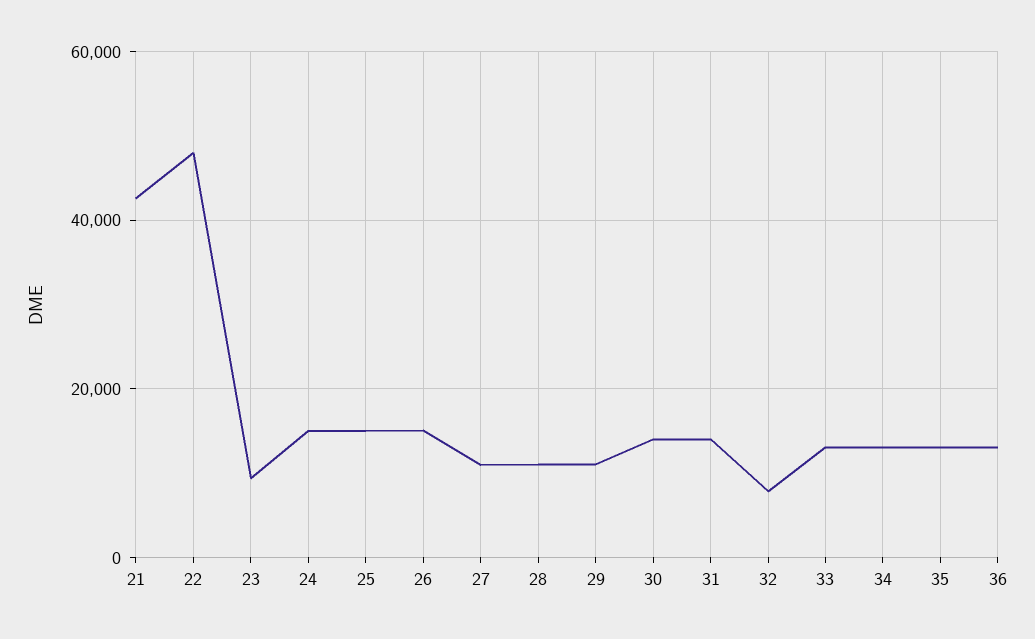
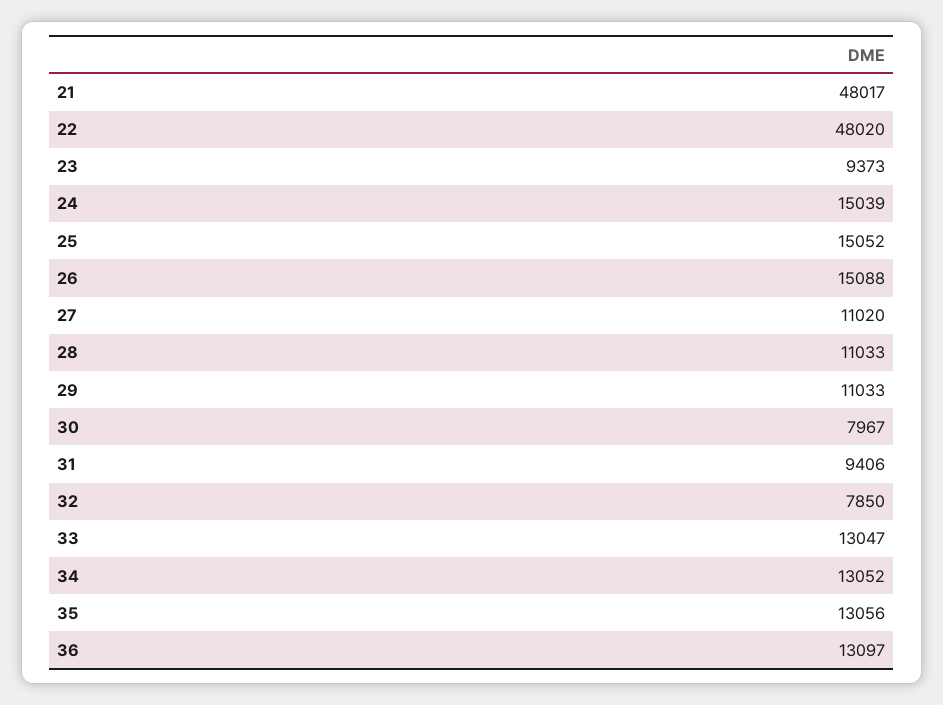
  {
-   "21": 42000,
+   "21": 48017,
    "22": 48020,
    "23": 9373,
    "24": 15039,
    "25": 15052,
    "26": 15088,
    "27": 11020,
    "28": 11033,
    "29": 11033,
-   "30": 14000,
+   "30": 7967,
-   "31": 14000,
+   "31": 9406,
    "32": 7850,
    "33": 13047,
    "34": 13052,
    "35": 13056,
    "36": 13097
  }

